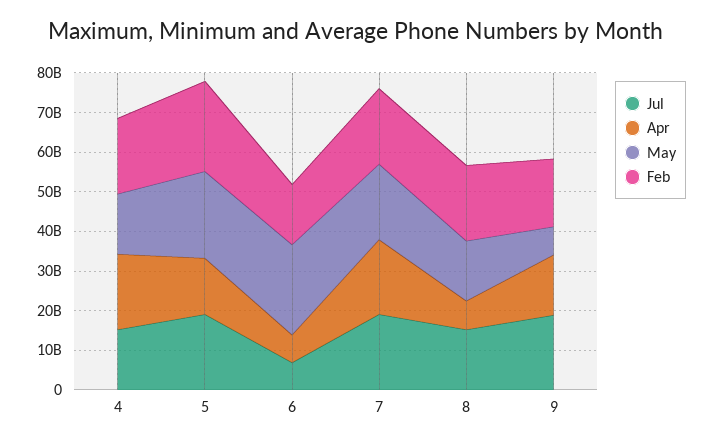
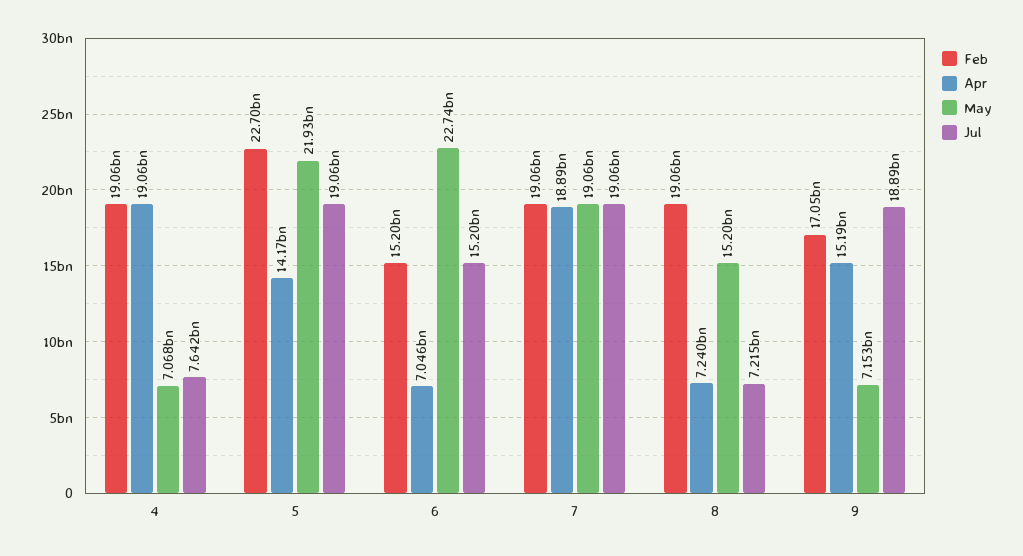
  {
    "Jul": {
-     "4": 15000000000,
+     "4": 7642000000,
      "5": 19060000000,
-     "6": 7500000000,
+     "6": 15200000000,
      "7": 19060000000,
-     "8": 15000000000,
+     "8": 7215000000,
      "9": 18890000000
    },
    "Apr": {
      "4": 19060000000,
      "5": 14170000000,
      "6": 7046000000,
      "7": 18890000000,
      "8": 7240000000,
      "9": 15190000000
    },
    "May": {
-     "4": 15000000000,
+     "4": 7068000000,
      "5": 21930000000,
      "6": 22740000000,
      "7": 19060000000,
      "8": 15200000000,
      "9": 7153000000
    },
    "Feb": {
      "4": 19060000000,
      "5": 22700000000,
      "6": 15200000000,
      "7": 19060000000,
      "8": 19060000000,
      "9": 17050000000
    }
  }

